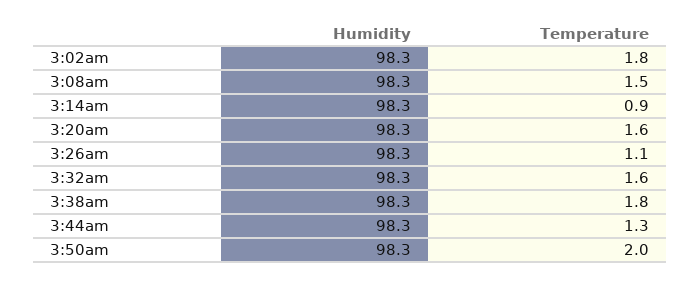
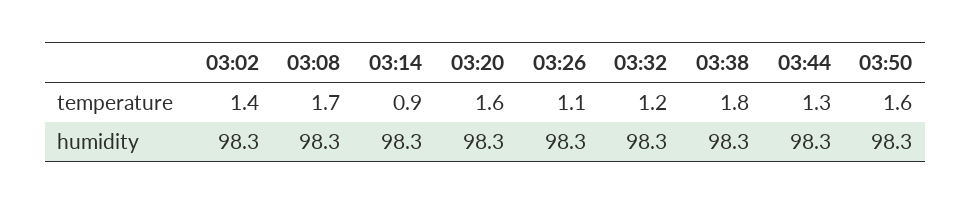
  {
    "Humidity": {
      "3:02am": 98.3,
      "3:08am": 98.3,
      "3:14am": 98.3,
      "3:20am": 98.3,
      "3:26am": 98.3,
      "3:32am": 98.3,
      "3:38am": 98.3,
      "3:44am": 98.3,
      "3:50am": 98.3
    },
    "Temperature": {
-     "3:02am": 1.8,
+     "3:02am": 1.4,
-     "3:08am": 1.5,
+     "3:08am": 1.7,
      "3:14am": 0.9,
      "3:20am": 1.6,
      "3:26am": 1.1,
-     "3:32am": 1.6,
+     "3:32am": 1.2,
      "3:38am": 1.8,
      "3:44am": 1.3,
-     "3:50am": 2
+     "3:50am": 1.6
    }
  }

